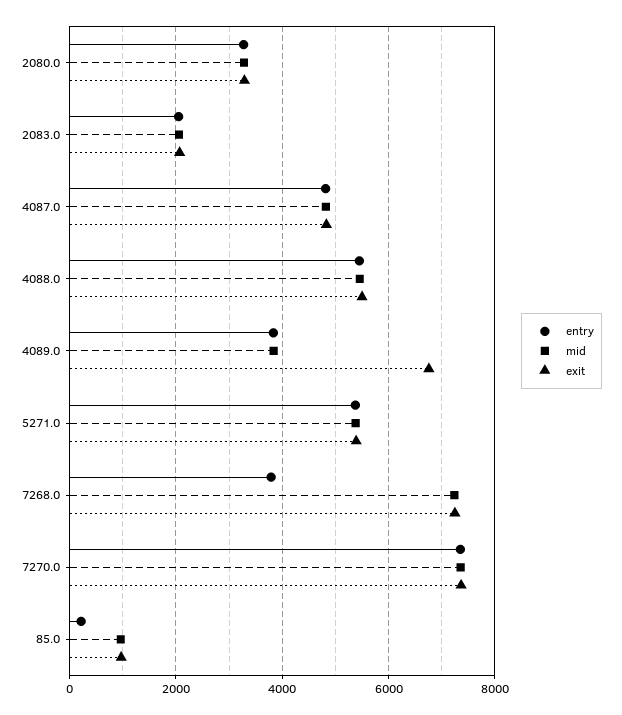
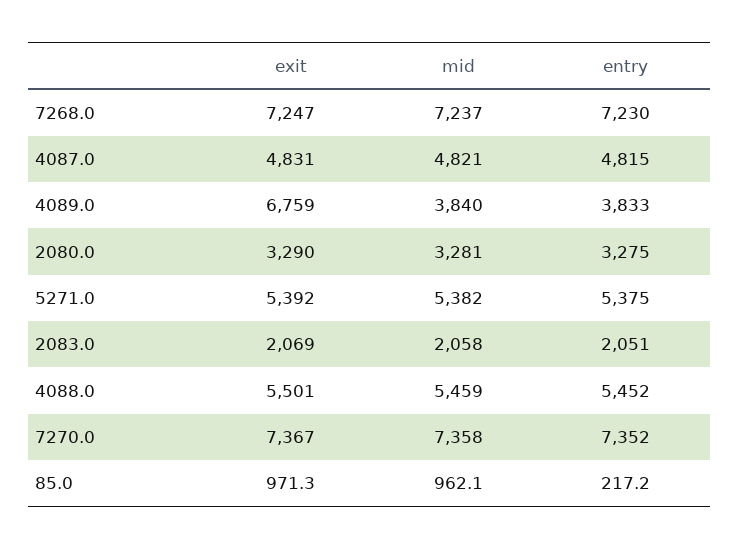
  {
    "entry": {
      "2080.0": 3275,
      "2083.0": 2051,
      "4087.0": 4815,
      "4088.0": 5452,
      "4089.0": 3833,
      "5271.0": 5375,
-     "7268.0": 3800,
+     "7268.0": 7230,
      "7270.0": 7352,
      "85.0": 217.2
    },
    "mid": {
      "2080.0": 3281,
      "2083.0": 2058,
      "4087.0": 4821,
      "4088.0": 5459,
      "4089.0": 3840,
      "5271.0": 5382,
      "7268.0": 7237,
      "7270.0": 7358,
      "85.0": 962.1
    },
    "exit": {
      "2080.0": 3290,
      "2083.0": 2069,
      "4087.0": 4831,
      "4088.0": 5501,
      "4089.0": 6759,
      "5271.0": 5392,
      "7268.0": 7247,
      "7270.0": 7367,
      "85.0": 971.3
    }
  }

